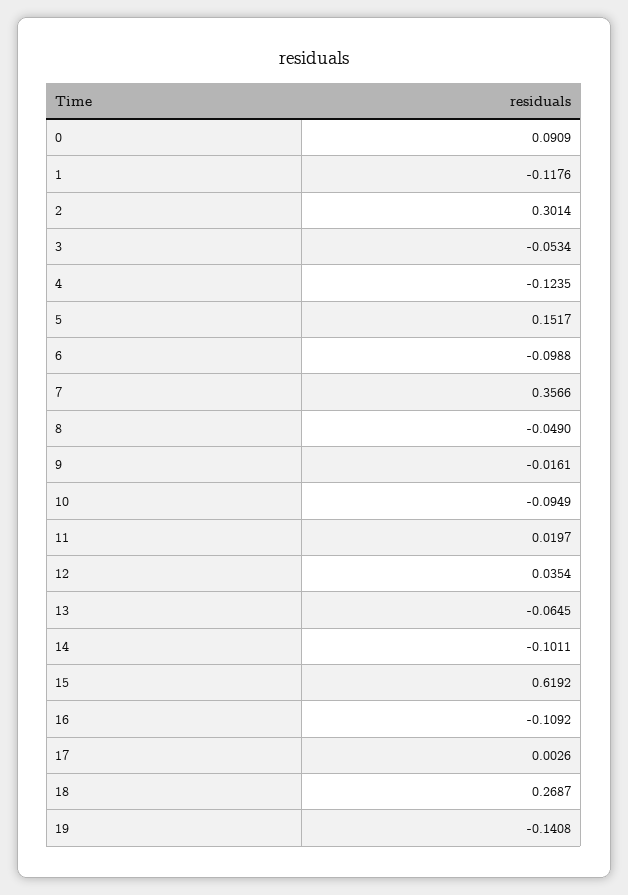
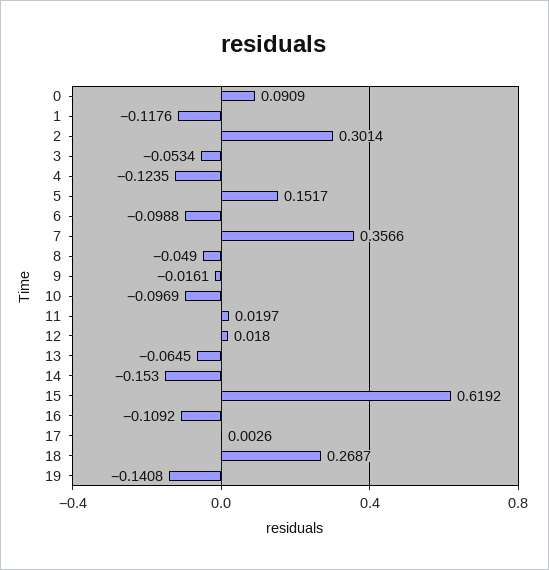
  {
    "0": 0.0909,
    "1": -0.1176,
    "2": 0.3014,
    "3": -0.0534,
    "4": -0.1235,
    "5": 0.1517,
    "6": -0.0988,
    "7": 0.3566,
    "8": -0.049,
    "9": -0.0161,
-   "10": -0.0949,
+   "10": -0.0969,
    "11": 0.0197,
-   "12": 0.0354,
+   "12": 0.018,
    "13": -0.0645,
-   "14": -0.1011,
+   "14": -0.153,
    "15": 0.6192,
    "16": -0.1092,
    "17": 0.0026,
    "18": 0.2687,
    "19": -0.1408
  }

